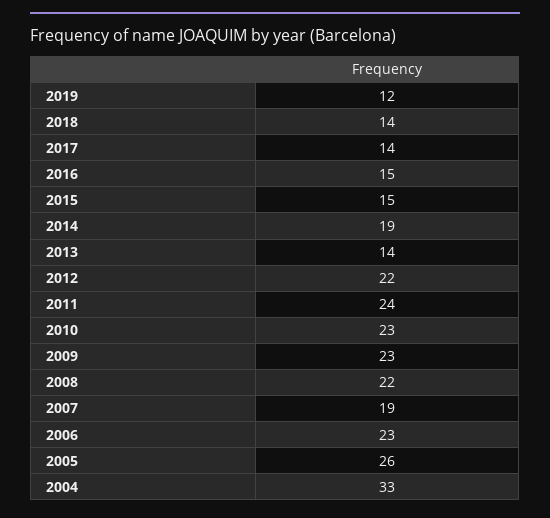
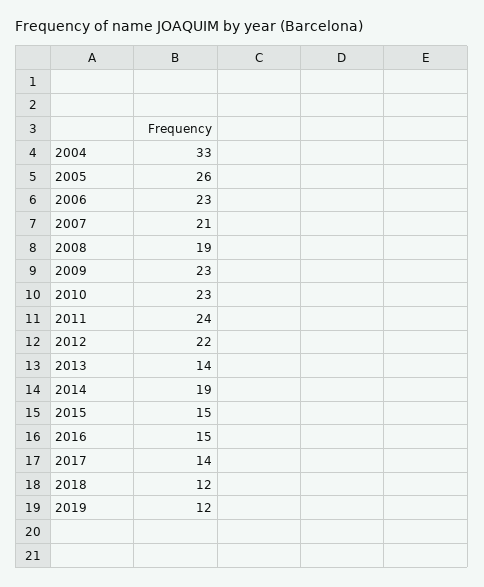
  {
    "2019": 12,
-   "2018": 14,
+   "2018": 12,
    "2017": 14,
    "2016": 15,
    "2015": 15,
    "2014": 19,
    "2013": 14,
    "2012": 22,
    "2011": 24,
    "2010": 23,
    "2009": 23,
-   "2008": 22,
+   "2008": 19,
-   "2007": 19,
+   "2007": 21,
    "2006": 23,
    "2005": 26,
    "2004": 33
  }

